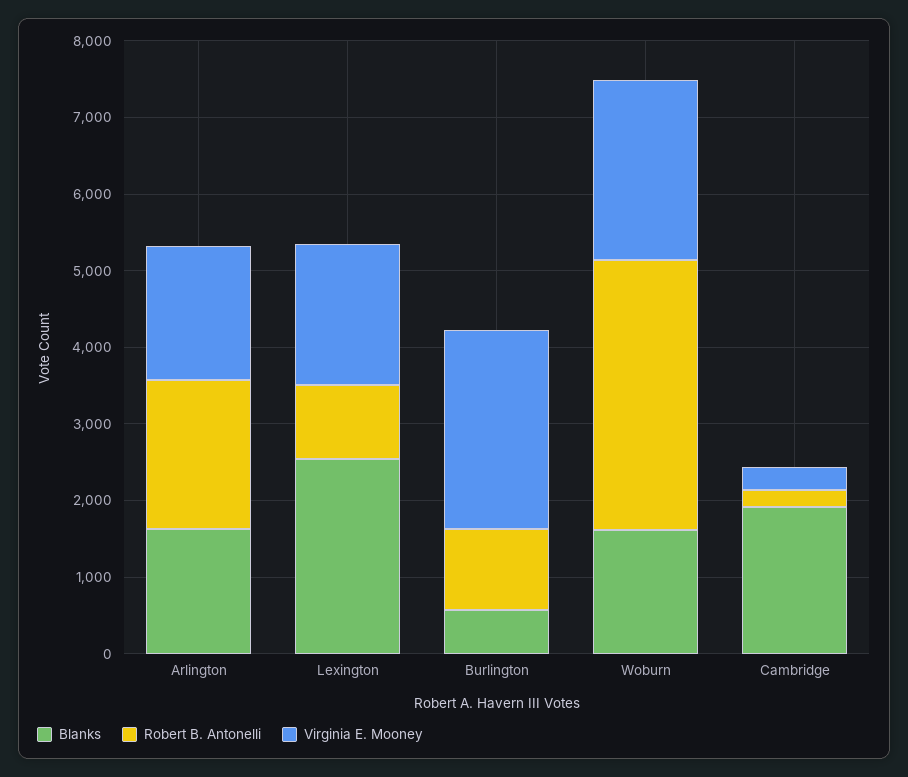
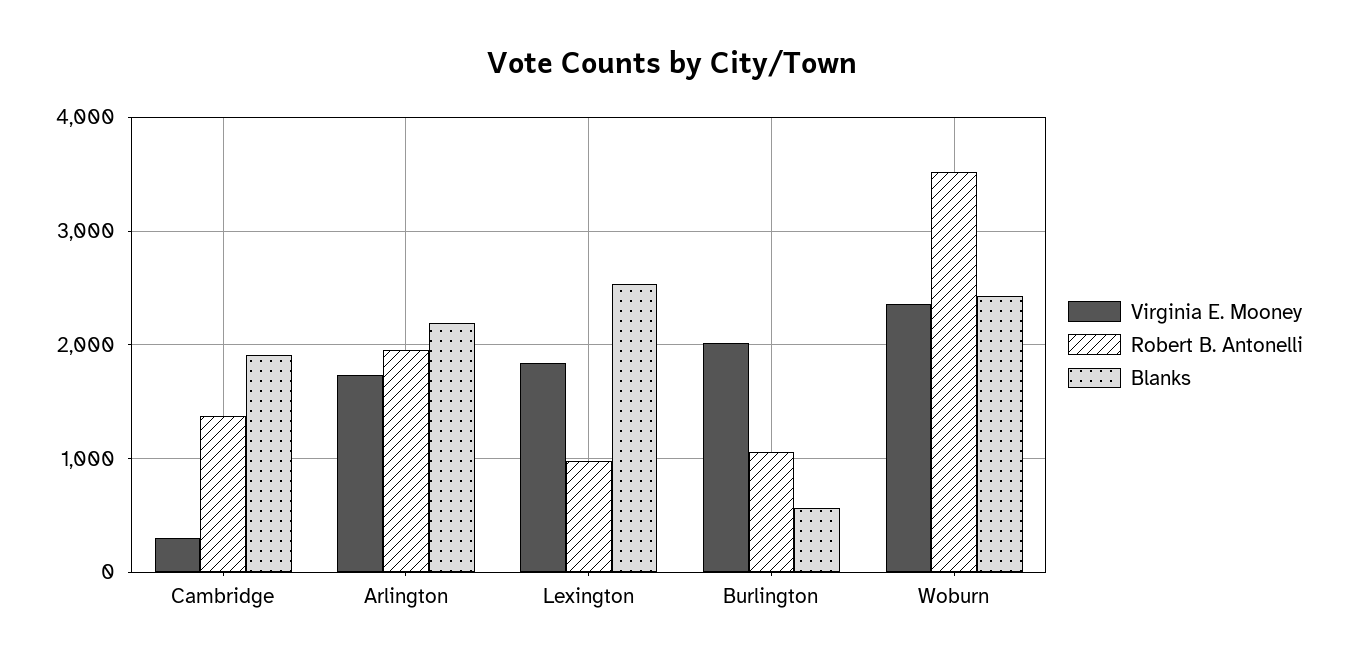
  {
    "Blanks": {
-     "Arlington": 1600,
+     "Arlington": 2200,
      "Lexington": 2500,
      "Burlington": 600,
-     "Woburn": 1600,
+     "Woburn": 2400,
      "Cambridge": 1900
    },
    "Robert B. Antonelli": {
      "Arlington": 2000,
      "Lexington": 1000,
      "Burlington": 1100,
      "Woburn": 3500,
-     "Cambridge": 200
+     "Cambridge": 1400
    },
    "Virginia E. Mooney": {
      "Arlington": 1700,
      "Lexington": 1800,
-     "Burlington": 2600,
+     "Burlington": 2000,
      "Woburn": 2400,
      "Cambridge": 300
    }
  }

